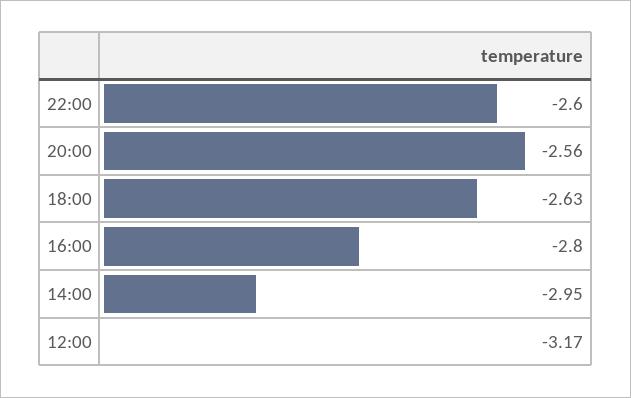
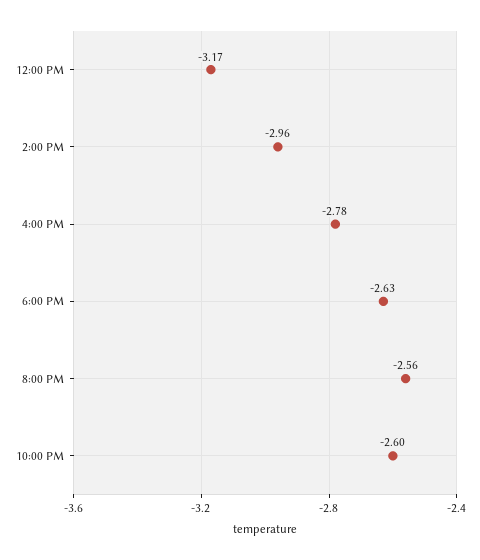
  {
    "22:00": -2.6,
    "20:00": -2.56,
    "18:00": -2.63,
-   "16:00": -2.8,
+   "16:00": -2.78,
-   "14:00": -2.95,
+   "14:00": -2.96,
    "12:00": -3.17
  }

